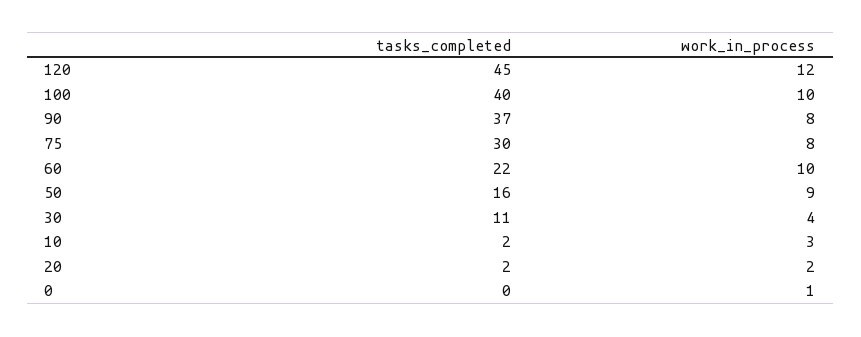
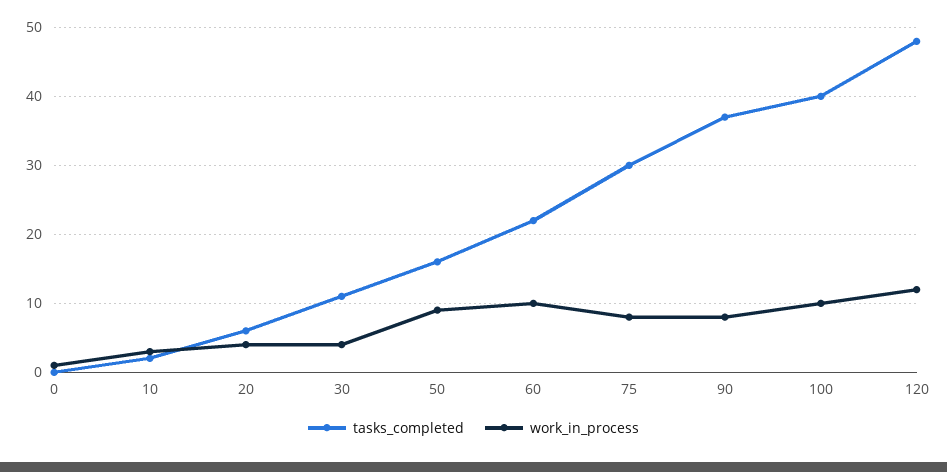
  {
    "tasks_completed": {
-     "120": 45,
+     "120": 48,
      "100": 40,
      "90": 37,
      "75": 30,
      "60": 22,
      "50": 16,
      "30": 11,
      "10": 2,
-     "20": 2,
+     "20": 6,
      "0": 0
    },
    "work_in_process": {
      "120": 12,
      "100": 10,
      "90": 8,
      "75": 8,
      "60": 10,
      "50": 9,
      "30": 4,
      "10": 3,
-     "20": 2,
+     "20": 4,
      "0": 1
    }
  }

